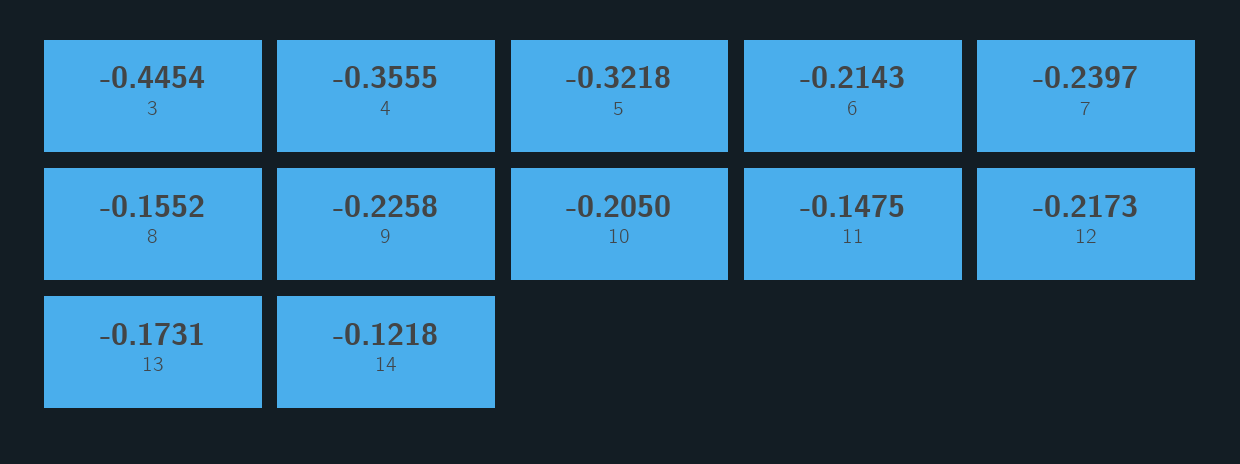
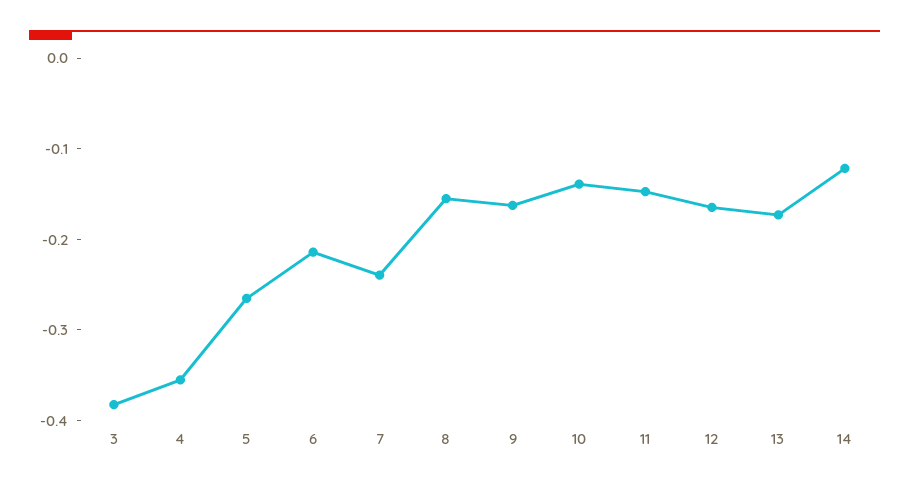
  {
-   "3": -0.4454,
+   "3": -0.38,
    "4": -0.3555,
-   "5": -0.3218,
+   "5": -0.26,
    "6": -0.2143,
    "7": -0.2397,
    "8": -0.1552,
-   "9": -0.2258,
+   "9": -0.16,
-   "10": -0.205,
+   "10": -0.14,
    "11": -0.1475,
-   "12": -0.2173,
+   "12": -0.16,
    "13": -0.1731,
    "14": -0.1218
  }

